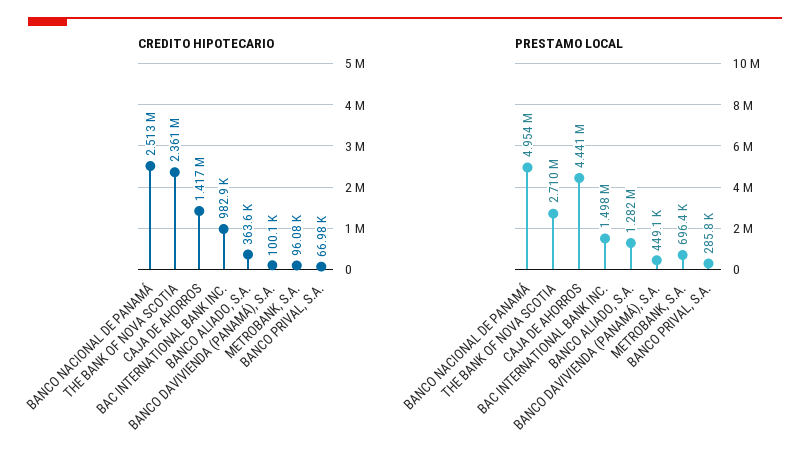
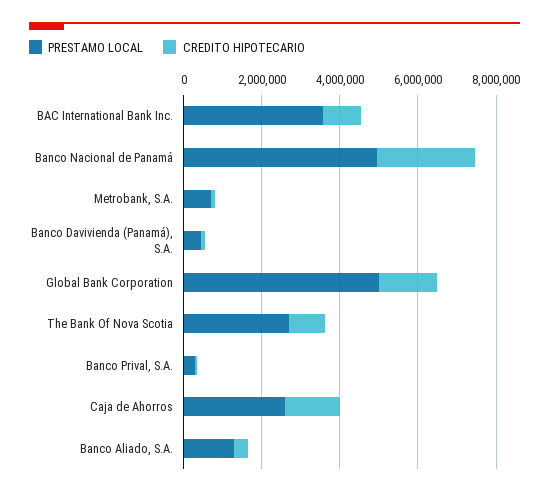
  {
    "CREDITO HIPOTECARIO": {
      "BANCO NACIONAL DE PANAMÁ": 2513000,
-     "THE BANK OF NOVA SCOTIA": 2361000,
+     "THE BANK OF NOVA SCOTIA": 1000000,
      "CAJA DE AHORROS": 1417000,
      "BAC INTERNATIONAL BANK INC.": 982900,
      "BANCO ALIADO, S.A.": 363600,
      "BANCO DAVIVIENDA (PANAMÁ), S.A.": 100100,
      "METROBANK, S.A.": 96080,
-     "BANCO PRIVAL, S.A.": 66980
+     "BANCO PRIVAL, S.A.": 66980,
+     "Global Bank Corporation": 1500000
    },
    "PRESTAMO LOCAL": {
      "BANCO NACIONAL DE PANAMÁ": 4954000,
      "THE BANK OF NOVA SCOTIA": 2710000,
-     "CAJA DE AHORROS": 4441000,
+     "CAJA DE AHORROS": 2500000,
-     "BAC INTERNATIONAL BANK INC.": 1498000,
+     "BAC INTERNATIONAL BANK INC.": 3500000,
      "BANCO ALIADO, S.A.": 1282000,
      "BANCO DAVIVIENDA (PANAMÁ), S.A.": 449100,
      "METROBANK, S.A.": 696400,
-     "BANCO PRIVAL, S.A.": 285800
+     "BANCO PRIVAL, S.A.": 285800,
+     "Global Bank Corporation": 5000000
    }
  }

